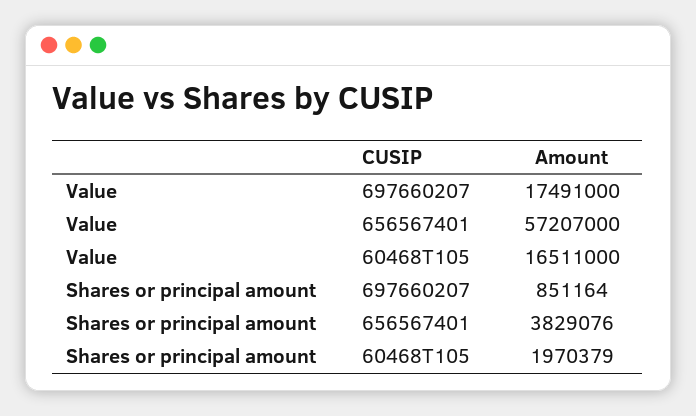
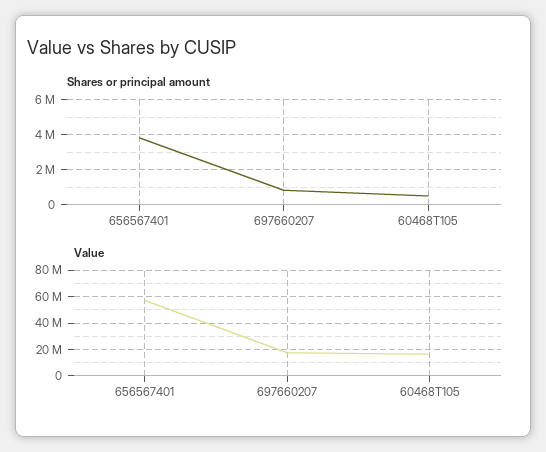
  {
    "Value": {
      "697660207": 17491000,
      "656567401": 57207000,
      "60468T105": 16511000
    },
    "Shares or principal amount": {
      "697660207": 851164,
      "656567401": 3829076,
-     "60468T105": 1970379
+     "60468T105": 500000
    }
  }

